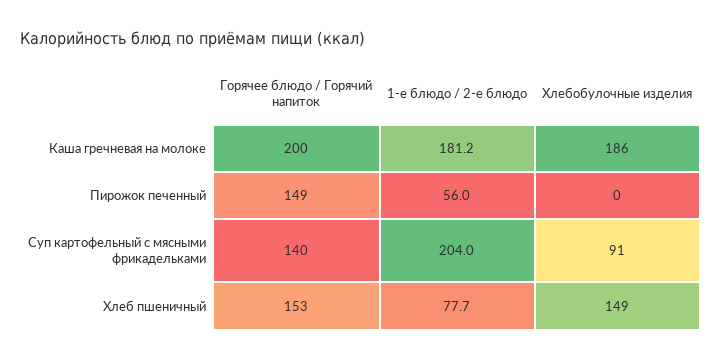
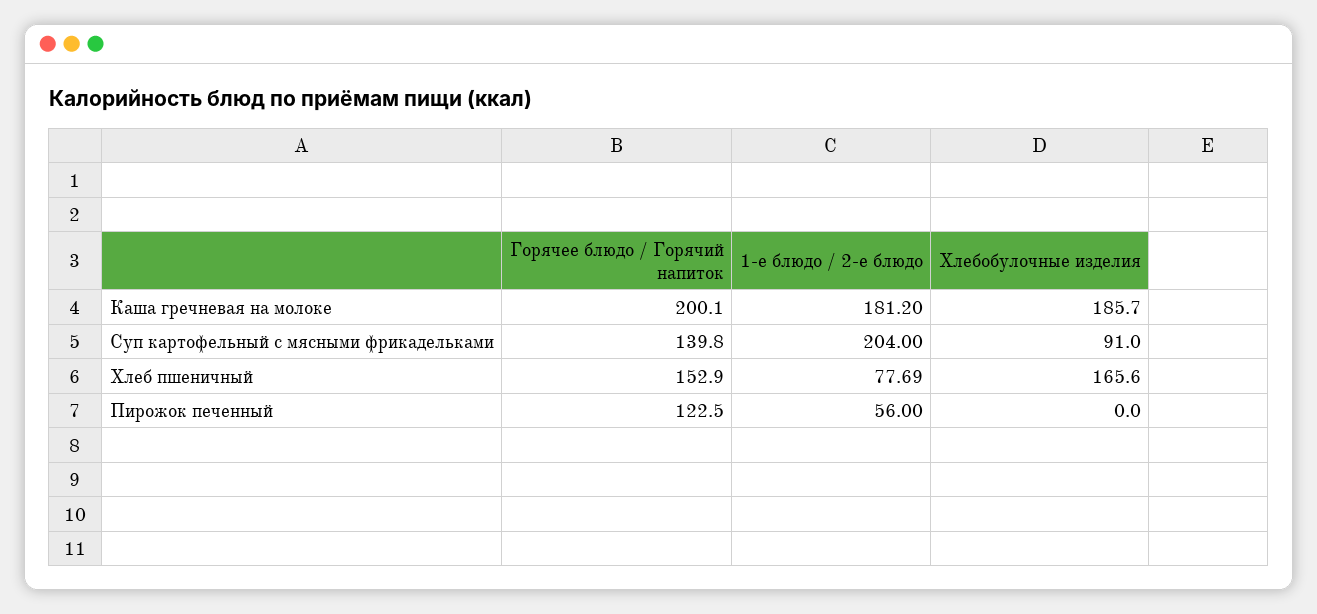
  {
    "Горячее блюдо / Горячий напиток": {
      "Каша гречневая на молоке": 200.1,
-     "Пирожок печенный": 149,
+     "Пирожок печенный": 122.5,
      "Суп картофельный с мясными фрикадельками": 139.8,
      "Хлеб пшеничный": 152.9
    },
    "1-е блюдо / 2-е блюдо": {
      "Каша гречневая на молоке": 181.2,
      "Пирожок печенный": 56,
      "Суп картофельный с мясными фрикадельками": 204,
      "Хлеб пшеничный": 77.69
    },
    "Хлебобулочные изделия": {
      "Каша гречневая на молоке": 185.7,
      "Пирожок печенный": 0,
      "Суп картофельный с мясными фрикадельками": 91,
-     "Хлеб пшеничный": 149
+     "Хлеб пшеничный": 165.6
    }
  }

